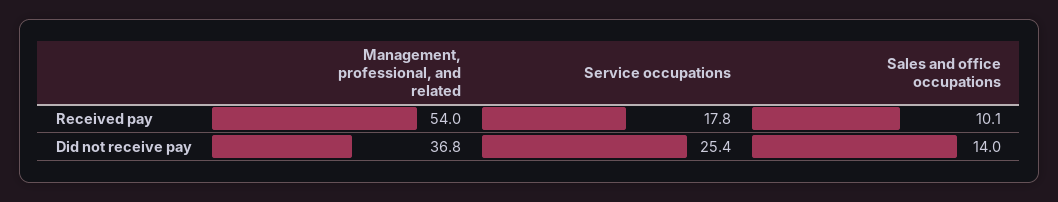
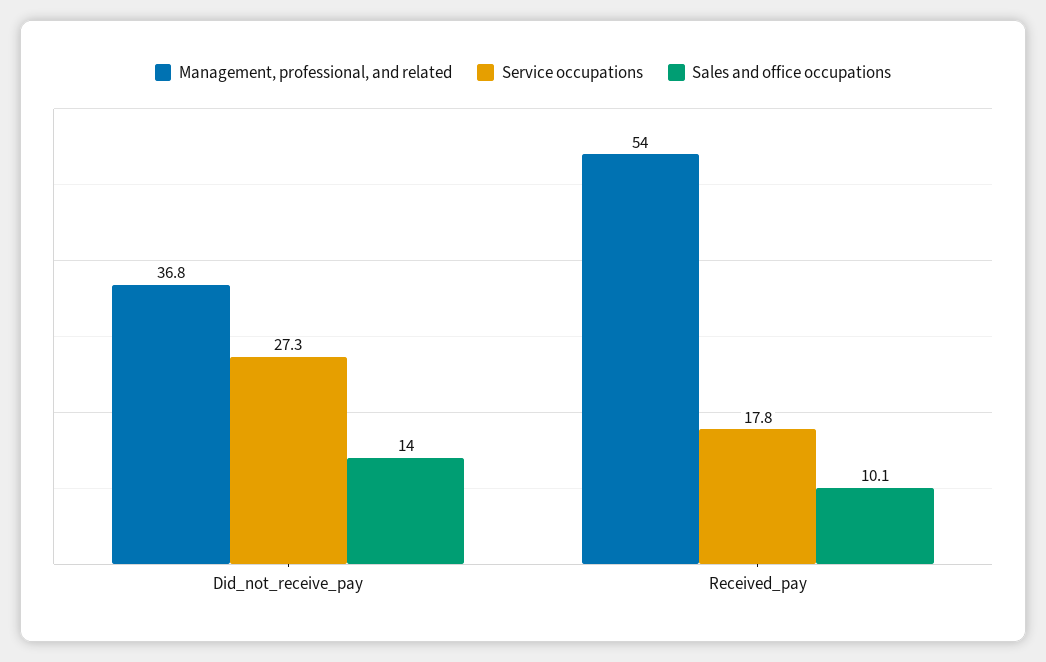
  {
    "Management, professional, and related": {
      "Received pay": 54,
      "Did not receive pay": 36.8
    },
    "Service occupations": {
      "Received pay": 17.8,
-     "Did not receive pay": 25.4
+     "Did not receive pay": 27.3
    },
    "Sales and office occupations": {
      "Received pay": 10.1,
      "Did not receive pay": 14
    }
  }

